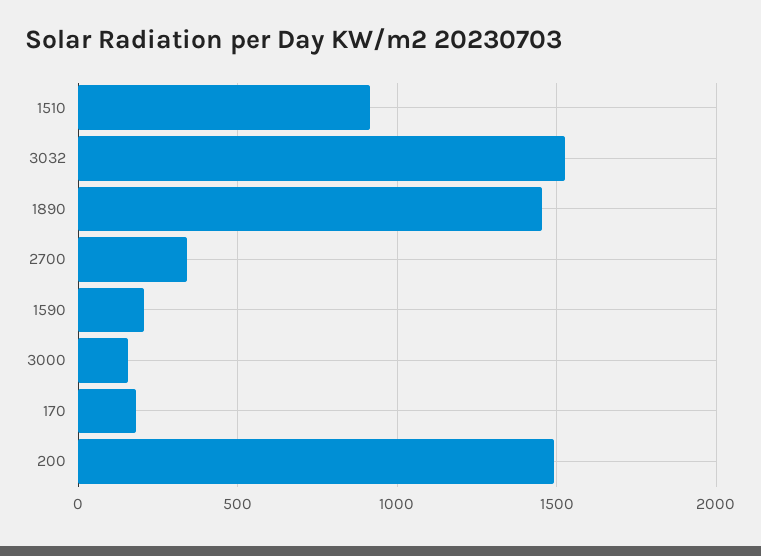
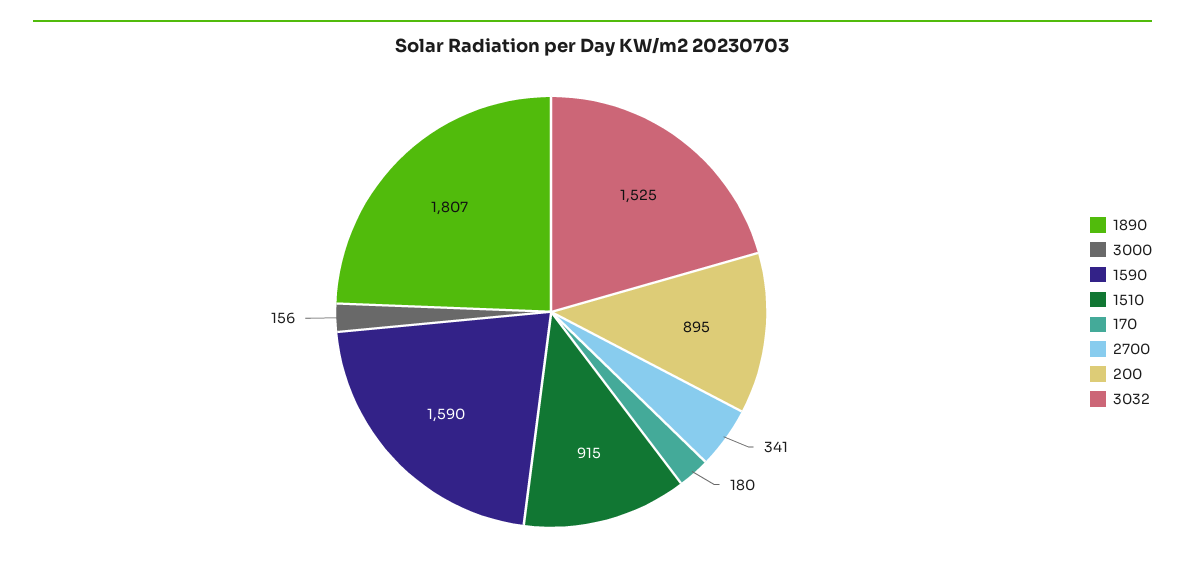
  {
    "1510": 915,
    "3032": 1525,
-   "1890": 1450,
+   "1890": 1807,
    "2700": 341,
-   "1590": 200,
+   "1590": 1590,
    "3000": 156,
    "170": 180,
-   "200": 1500
+   "200": 895
  }

